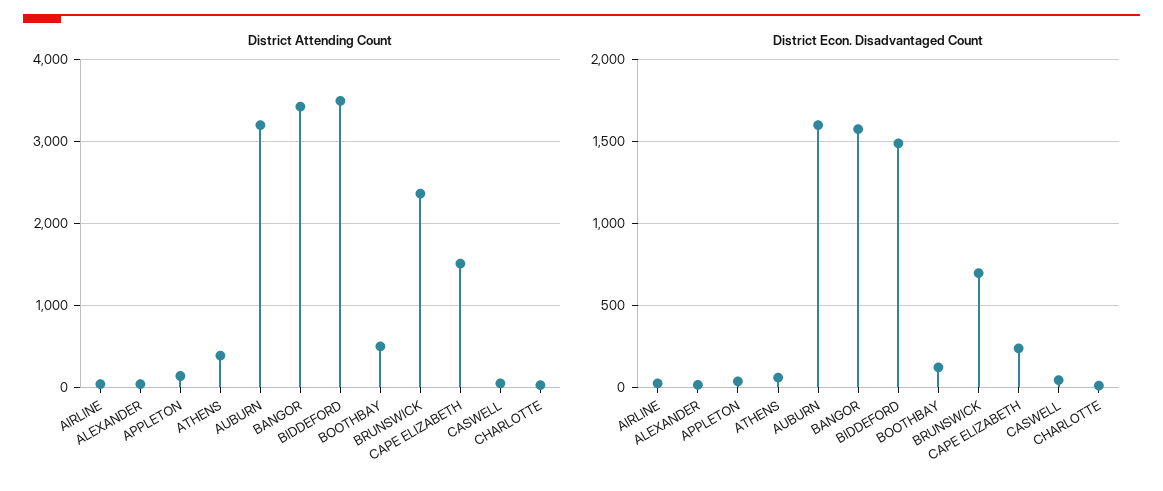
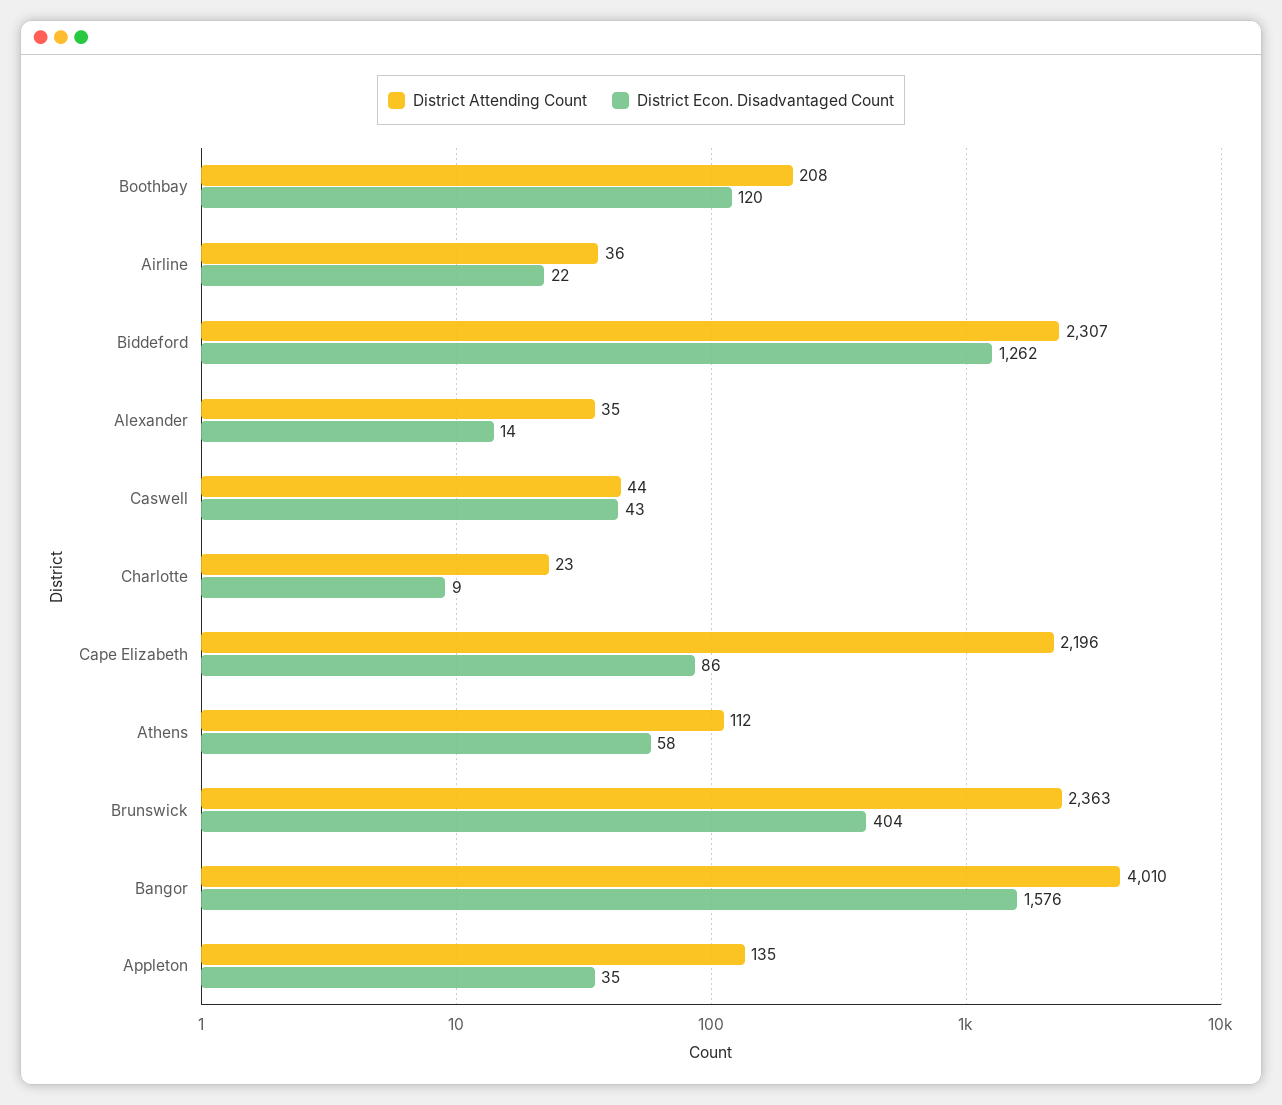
  {
    "District Attending Count": {
      "AIRLINE": 36,
      "ALEXANDER": 35,
      "APPLETON": 135,
-     "ATHENS": 400,
+     "ATHENS": 112,
-     "AUBURN": 3200,
-     "BANGOR": 3400,
+     "BANGOR": 4010,
-     "BIDDEFORD": 3500,
+     "BIDDEFORD": 2307,
-     "BOOTHBAY": 500,
+     "BOOTHBAY": 208,
      "BRUNSWICK": 2363,
-     "CAPE ELIZABETH": 1500,
+     "CAPE ELIZABETH": 2196,
      "CASWELL": 44,
      "CHARLOTTE": 23
    },
    "District Econ. Disadvantaged Count": {
      "AIRLINE": 22,
      "ALEXANDER": 14,
      "APPLETON": 35,
      "ATHENS": 58,
-     "AUBURN": 1600,
      "BANGOR": 1576,
-     "BIDDEFORD": 1500,
+     "BIDDEFORD": 1262,
      "BOOTHBAY": 120,
-     "BRUNSWICK": 700,
+     "BRUNSWICK": 404,
-     "CAPE ELIZABETH": 250,
+     "CAPE ELIZABETH": 86,
      "CASWELL": 43,
      "CHARLOTTE": 9
    }
  }

